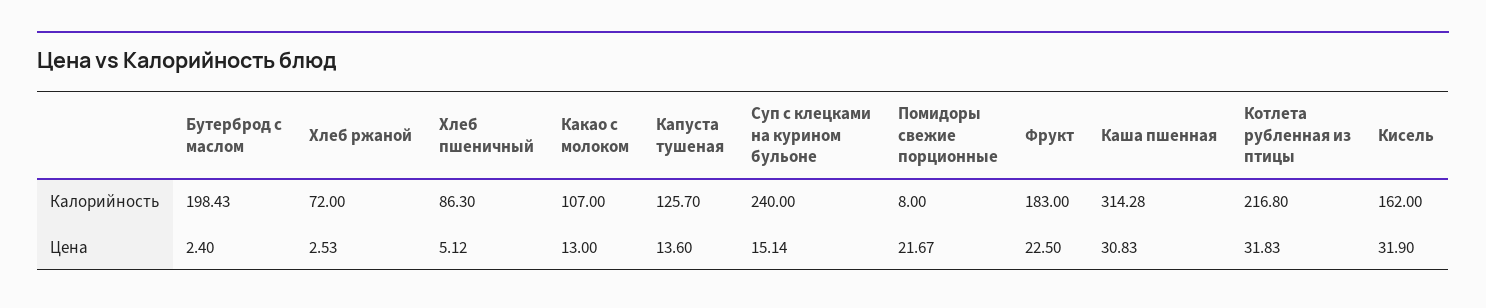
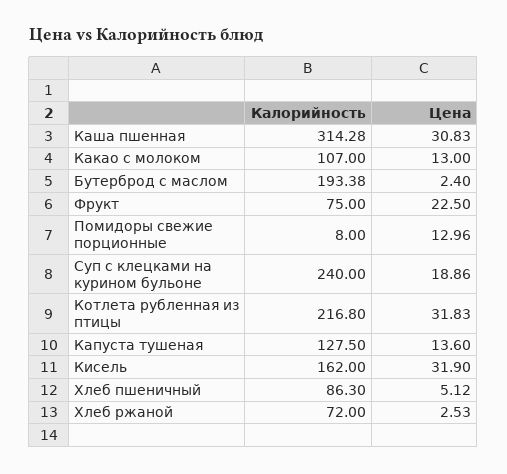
  {
    "Бутерброд с маслом": {
-     "Калорийность": 198.43,
+     "Калорийность": 193.38,
      "Цена": 2.4
    },
    "Хлеб ржаной": {
      "Калорийность": 72,
      "Цена": 2.53
    },
    "Хлеб пшеничный": {
      "Калорийность": 86.3,
      "Цена": 5.12
    },
    "Какао с молоком": {
      "Калорийность": 107,
      "Цена": 13
    },
    "Капуста тушеная": {
-     "Калорийность": 125.7,
+     "Калорийность": 127.5,
      "Цена": 13.6
    },
    "Суп с клецками на курином бульоне": {
      "Калорийность": 240,
-     "Цена": 15.14
+     "Цена": 18.86
    },
    "Помидоры свежие порционные": {
      "Калорийность": 8,
-     "Цена": 21.67
+     "Цена": 12.96
    },
    "Фрукт": {
-     "Калорийность": 183,
+     "Калорийность": 75,
      "Цена": 22.5
    },
    "Каша пшенная": {
      "Калорийность": 314.28,
      "Цена": 30.83
    },
    "Котлета рубленная из птицы": {
      "Калорийность": 216.8,
      "Цена": 31.83
    },
    "Кисель": {
      "Калорийность": 162,
      "Цена": 31.9
    }
  }

